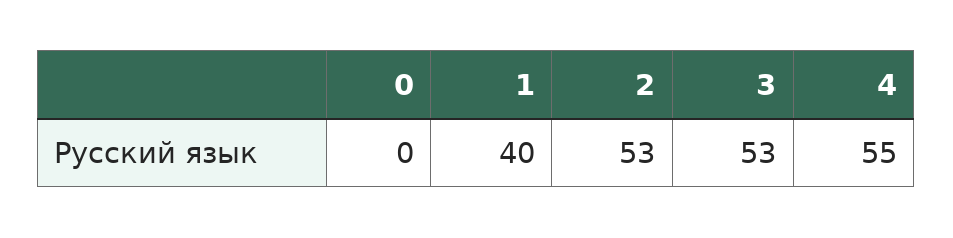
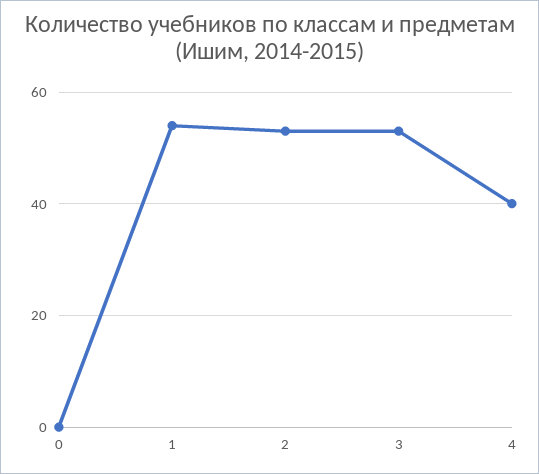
  {
    "0": 0,
-   "1": 40,
+   "1": 55,
    "2": 53,
    "3": 53,
-   "4": 55
+   "4": 40
  }

